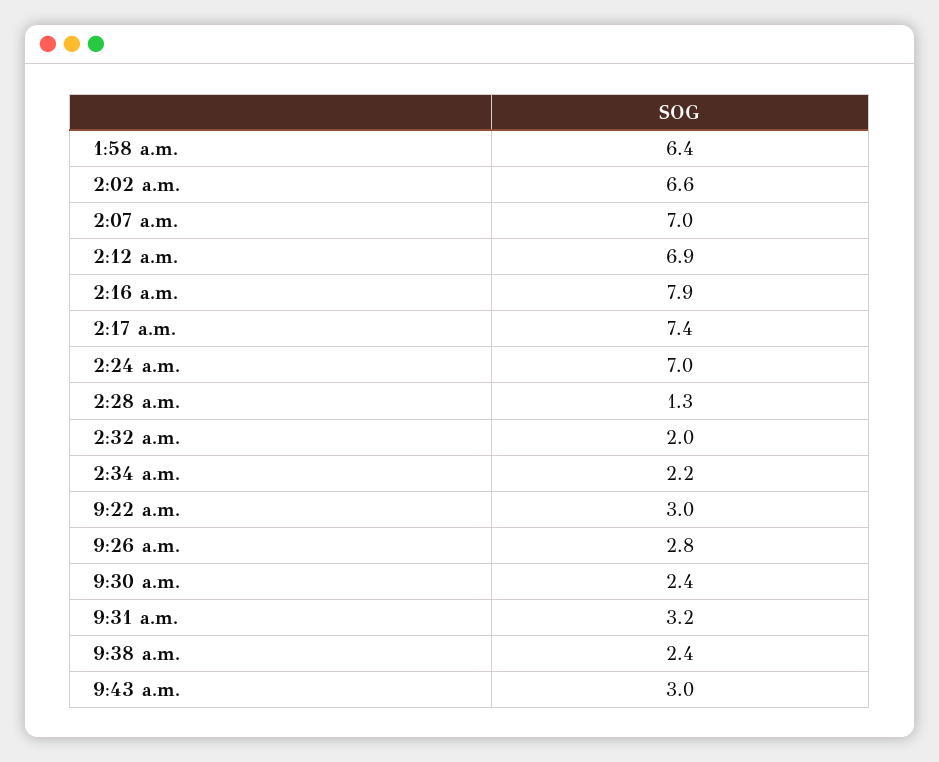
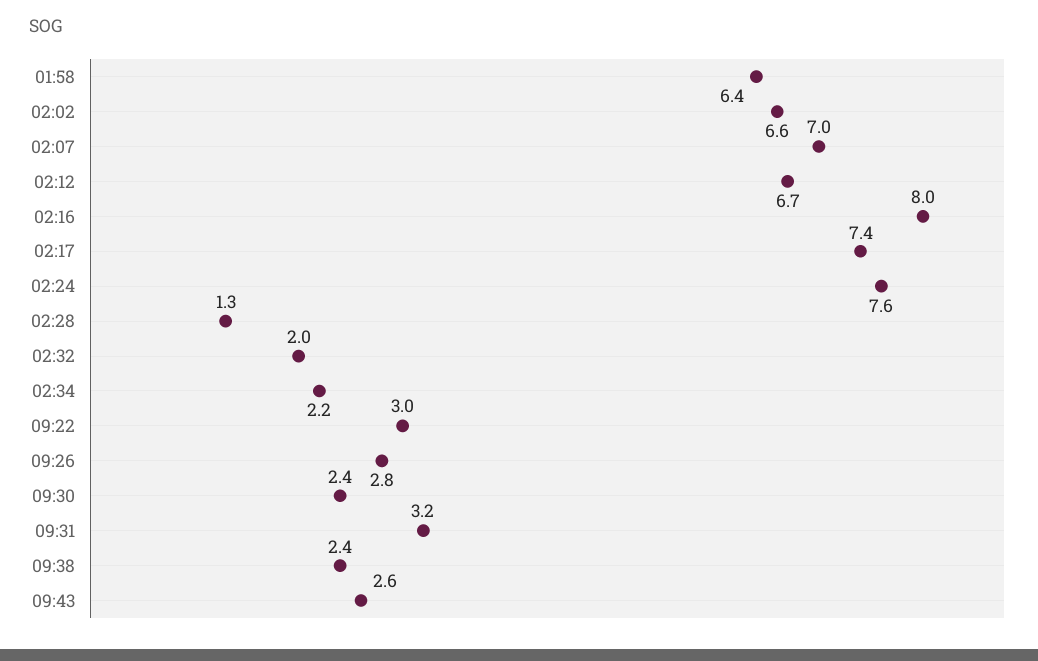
  {
    "1:58 a.m.": 6.4,
    "2:02 a.m.": 6.6,
    "2:07 a.m.": 7,
-   "2:12 a.m.": 6.9,
+   "2:12 a.m.": 6.7,
-   "2:16 a.m.": 7.9,
+   "2:16 a.m.": 8,
    "2:17 a.m.": 7.4,
-   "2:24 a.m.": 7,
+   "2:24 a.m.": 7.6,
    "2:28 a.m.": 1.3,
    "2:32 a.m.": 2,
    "2:34 a.m.": 2.2,
    "9:22 a.m.": 3,
    "9:26 a.m.": 2.8,
    "9:30 a.m.": 2.4,
    "9:31 a.m.": 3.2,
    "9:38 a.m.": 2.4,
-   "9:43 a.m.": 3
+   "9:43 a.m.": 2.6
  }

